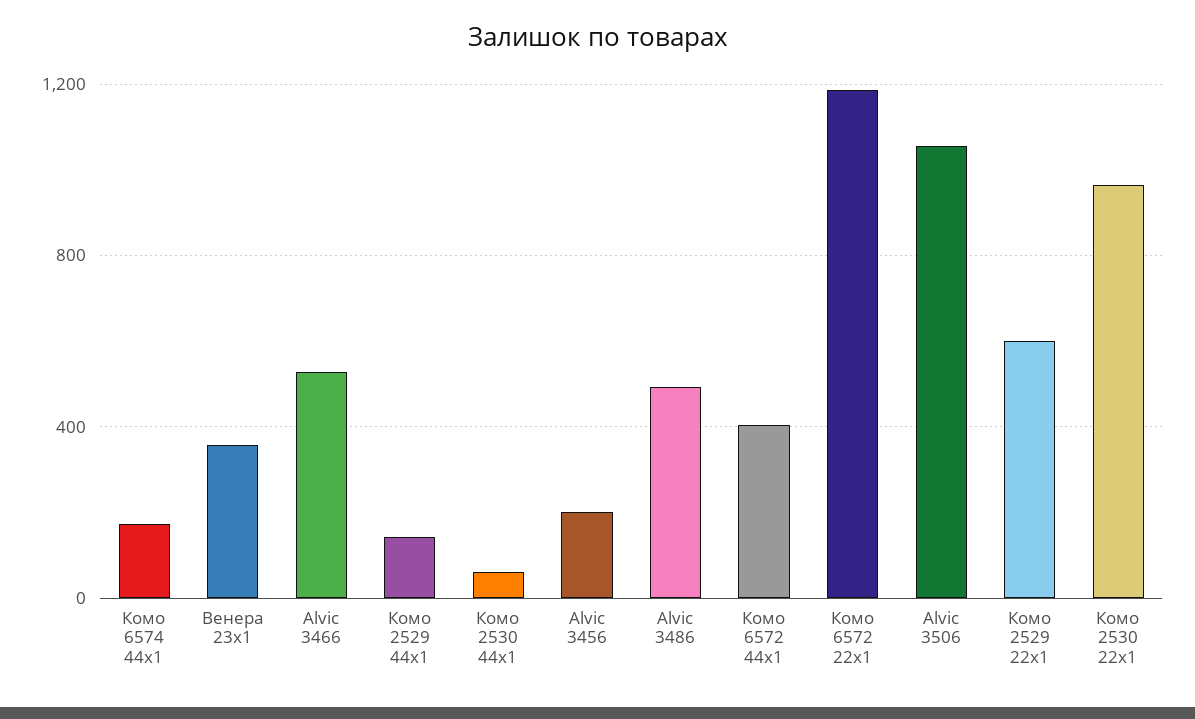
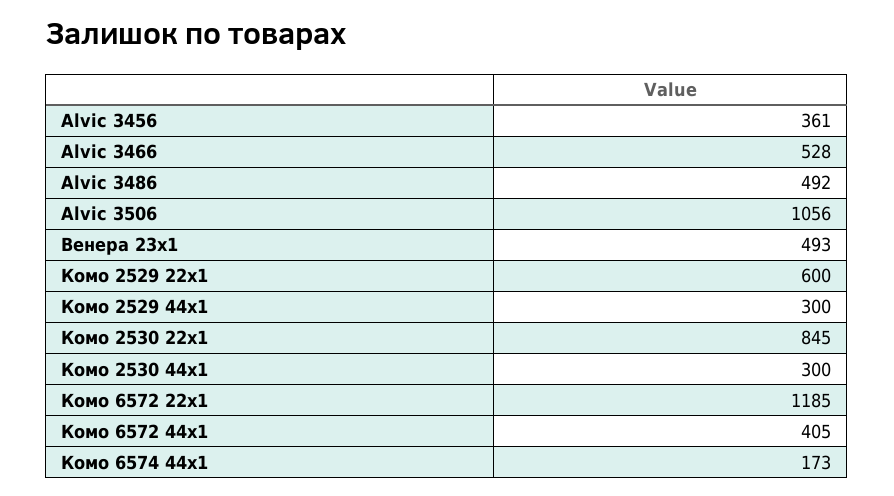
  {
    "Комо 6574 44x1": 173,
-   "Венера 23x1": 350,
+   "Венера 23x1": 493,
    "Alvic 3466": 528,
-   "Комо 2529 44x1": 150,
+   "Комо 2529 44x1": 300,
-   "Комо 2530 44x1": 50,
+   "Комо 2530 44x1": 300,
-   "Alvic 3456": 200,
+   "Alvic 3456": 361,
    "Alvic 3486": 492,
    "Комо 6572 44x1": 405,
    "Комо 6572 22x1": 1185,
    "Alvic 3506": 1056,
    "Комо 2529 22x1": 600,
-   "Комо 2530 22x1": 950
+   "Комо 2530 22x1": 845
  }

